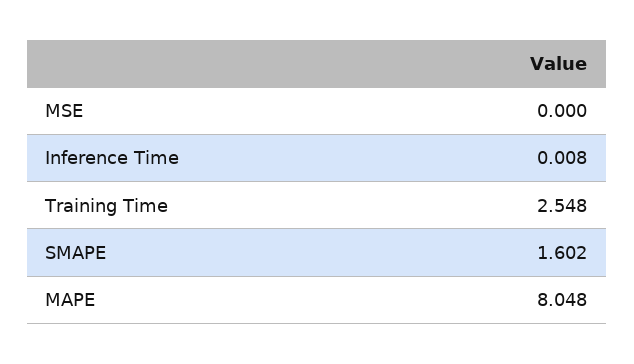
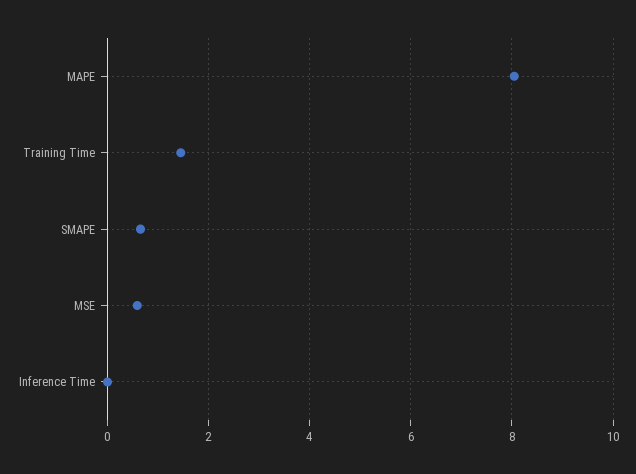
  {
-   "MSE": 0,
+   "MSE": 0.6,
    "Inference Time": 0.008,
-   "Training Time": 2.548,
+   "Training Time": 1.4,
-   "SMAPE": 1.602,
+   "SMAPE": 0.6,
    "MAPE": 8.048
  }

